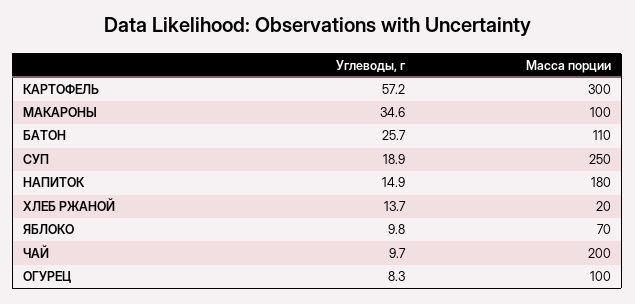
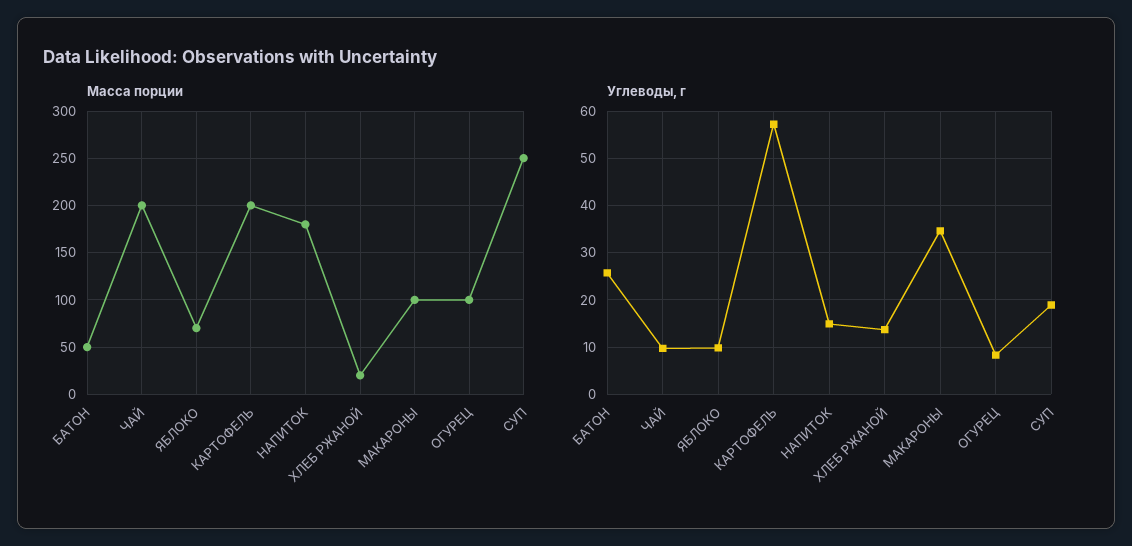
  {
    "Углеводы, г": {
      "КАРТОФЕЛЬ": 57.2,
      "МАКАРОНЫ": 34.6,
      "БАТОН": 25.7,
      "СУП": 18.9,
      "НАПИТОК": 14.9,
      "ХЛЕБ РЖАНОЙ": 13.7,
      "ЯБЛОКО": 9.8,
      "ЧАЙ": 9.7,
      "ОГУРЕЦ": 8.3
    },
    "Масса порции": {
-     "КАРТОФЕЛЬ": 300,
+     "КАРТОФЕЛЬ": 200,
      "МАКАРОНЫ": 100,
-     "БАТОН": 110,
+     "БАТОН": 50,
      "СУП": 250,
      "НАПИТОК": 180,
      "ХЛЕБ РЖАНОЙ": 20,
      "ЯБЛОКО": 70,
      "ЧАЙ": 200,
      "ОГУРЕЦ": 100
    }
  }

